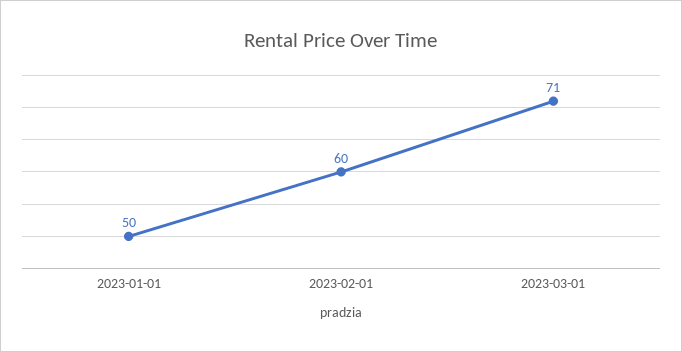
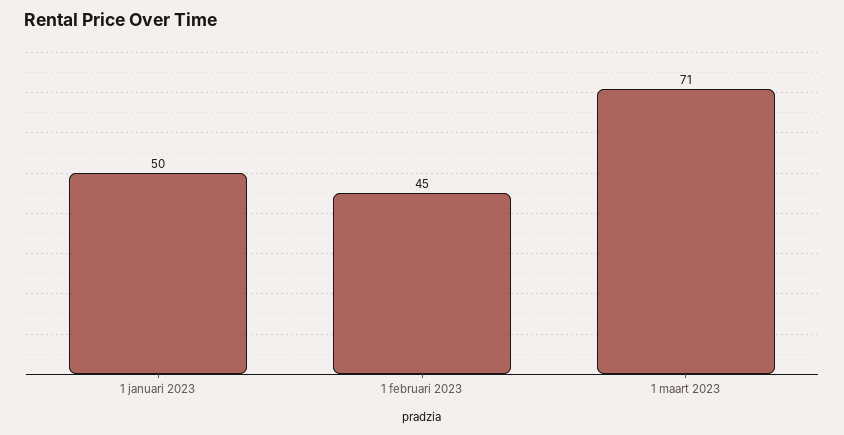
  {
    "2023-01-01": 50,
-   "2023-02-01": 60,
+   "2023-02-01": 45,
    "2023-03-01": 71
  }

